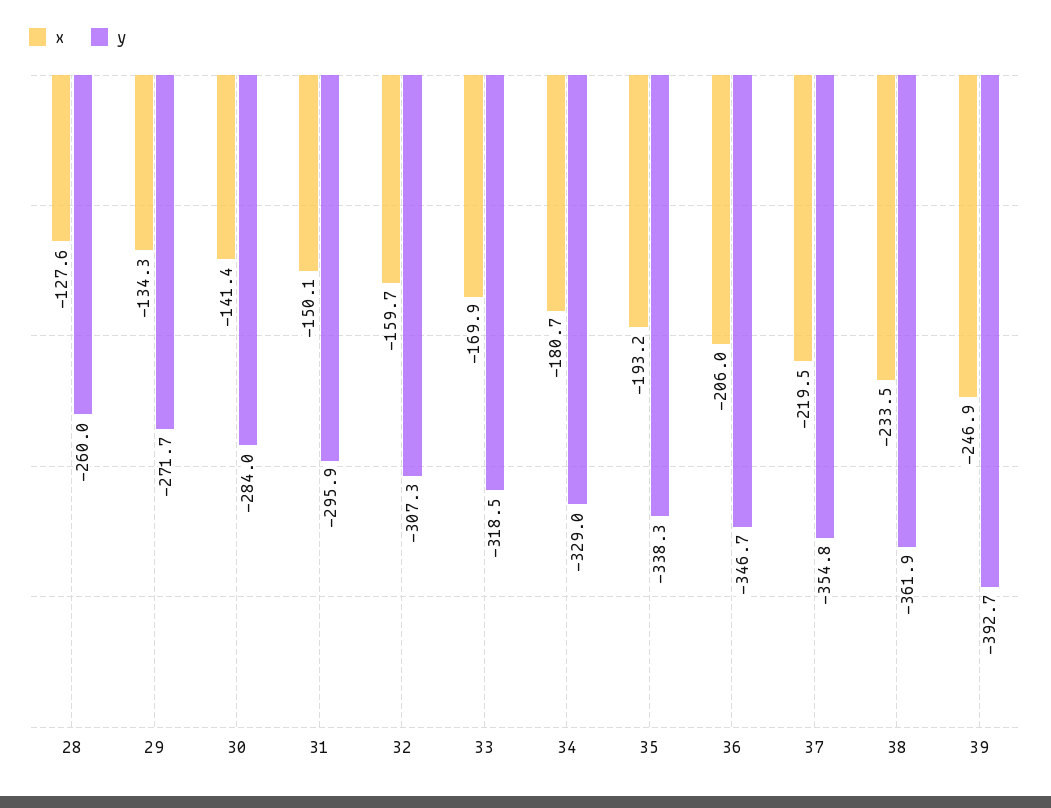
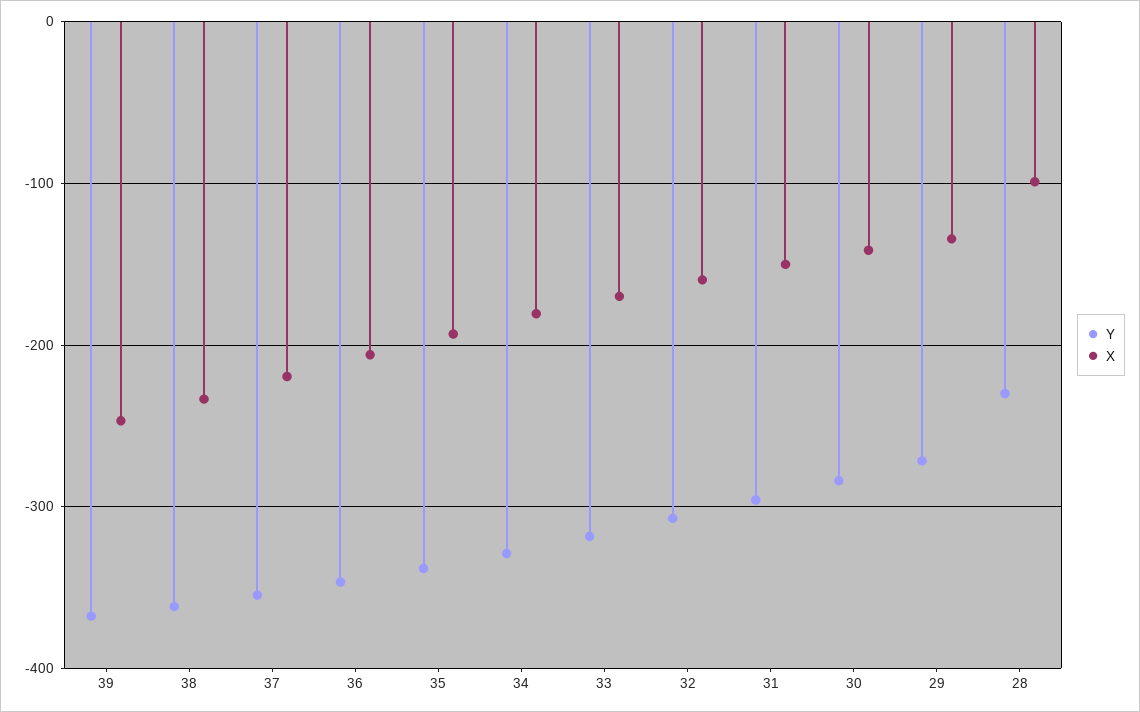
  {
    "x": {
-     "28": -127.6,
+     "28": -100,
      "29": -134.3,
      "30": -141.4,
      "31": -150.1,
      "32": -159.7,
      "33": -169.9,
      "34": -180.7,
      "35": -193.2,
      "36": -206,
      "37": -219.5,
      "38": -233.5,
      "39": -246.9
    },
    "y": {
-     "28": -260,
+     "28": -230,
      "29": -271.7,
      "30": -284,
      "31": -295.9,
      "32": -307.3,
      "33": -318.5,
      "34": -329,
      "35": -338.3,
      "36": -346.7,
      "37": -354.8,
      "38": -361.9,
-     "39": -392.7
+     "39": -370
    }
  }

